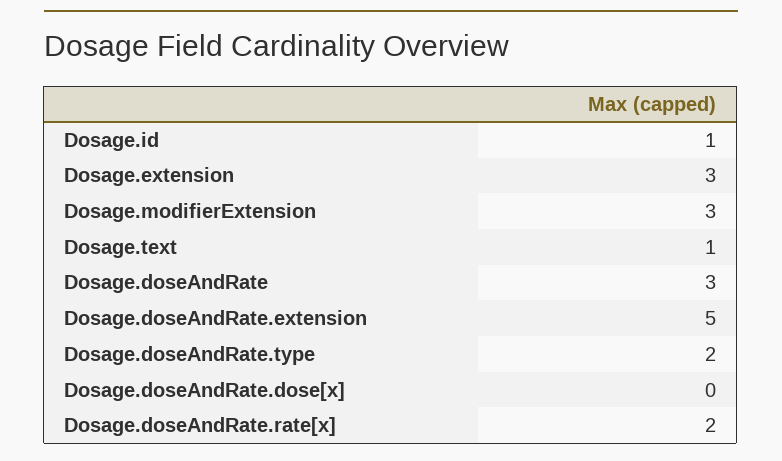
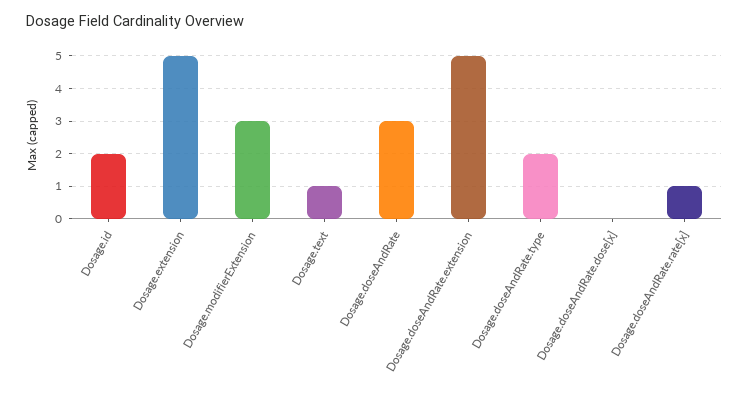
  {
-   "Dosage.id": 1,
+   "Dosage.id": 2,
-   "Dosage.extension": 3,
+   "Dosage.extension": 5,
    "Dosage.modifierExtension": 3,
    "Dosage.text": 1,
    "Dosage.doseAndRate": 3,
    "Dosage.doseAndRate.extension": 5,
    "Dosage.doseAndRate.type": 2,
    "Dosage.doseAndRate.dose[x]": 0,
-   "Dosage.doseAndRate.rate[x]": 2
+   "Dosage.doseAndRate.rate[x]": 1
  }

